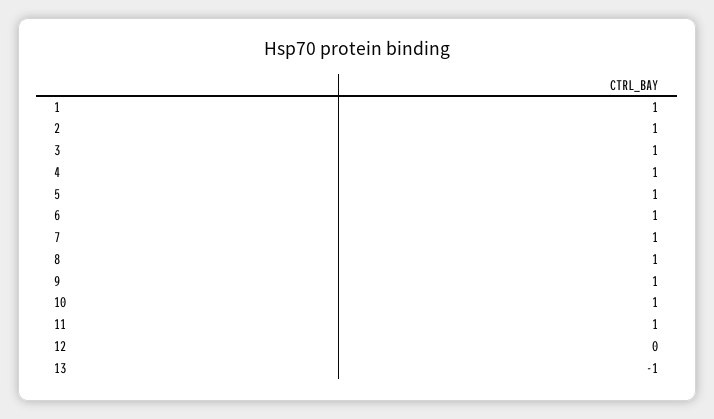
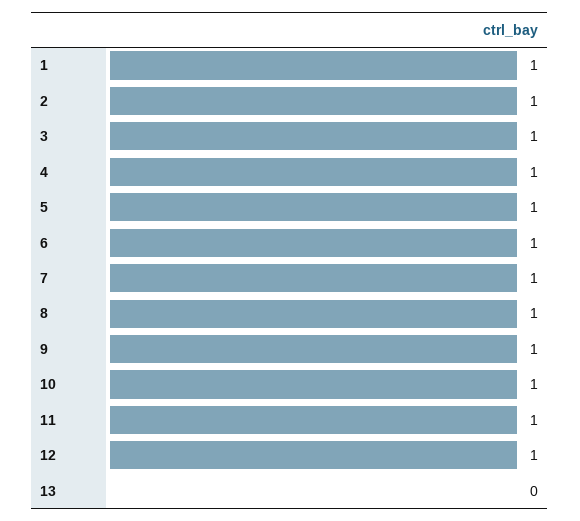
  {
    "1": 1,
    "2": 1,
    "3": 1,
    "4": 1,
    "5": 1,
    "6": 1,
    "7": 1,
    "8": 1,
    "9": 1,
    "10": 1,
    "11": 1,
-   "12": 0,
+   "12": 1,
-   "13": -1
+   "13": 0
  }

